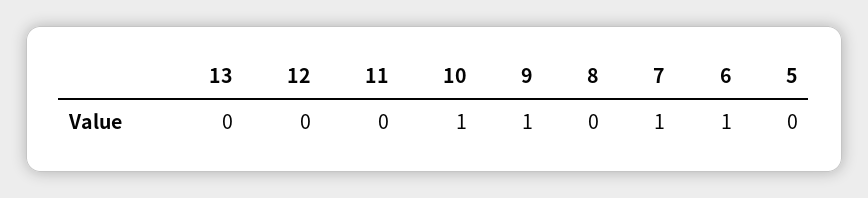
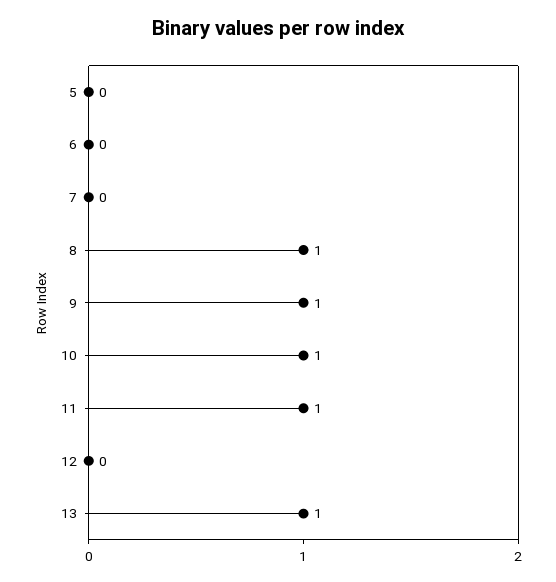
  {
-   "13": 0,
+   "13": 1,
    "12": 0,
-   "11": 0,
+   "11": 1,
    "10": 1,
    "9": 1,
-   "8": 0,
+   "8": 1,
-   "7": 1,
+   "7": 0,
-   "6": 1,
+   "6": 0,
    "5": 0
  }

